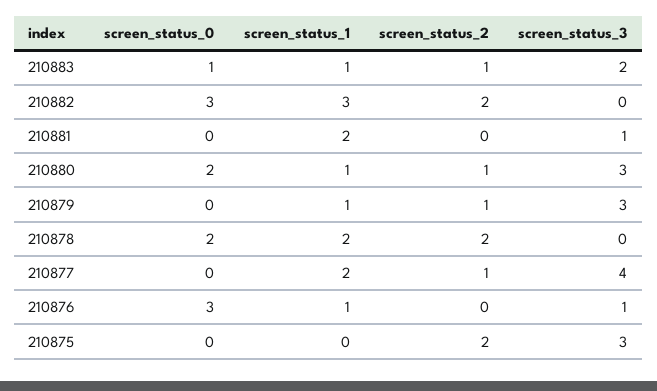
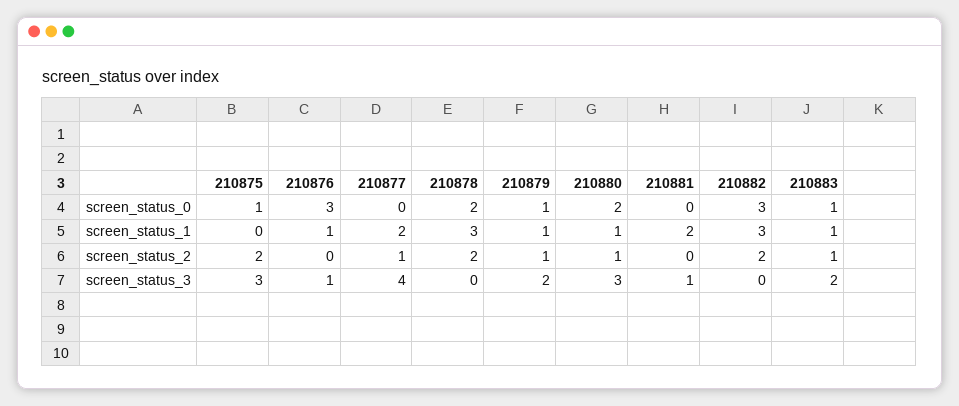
  {
    "screen_status_0": {
      "210883": 1,
      "210882": 3,
      "210881": 0,
      "210880": 2,
-     "210879": 0,
+     "210879": 1,
      "210878": 2,
      "210877": 0,
      "210876": 3,
-     "210875": 0
+     "210875": 1
    },
    "screen_status_1": {
      "210883": 1,
      "210882": 3,
      "210881": 2,
      "210880": 1,
      "210879": 1,
-     "210878": 2,
+     "210878": 3,
      "210877": 2,
      "210876": 1,
      "210875": 0
    },
    "screen_status_2": {
      "210883": 1,
      "210882": 2,
      "210881": 0,
      "210880": 1,
      "210879": 1,
      "210878": 2,
      "210877": 1,
      "210876": 0,
      "210875": 2
    },
    "screen_status_3": {
      "210883": 2,
      "210882": 0,
      "210881": 1,
      "210880": 3,
-     "210879": 3,
+     "210879": 2,
      "210878": 0,
      "210877": 4,
      "210876": 1,
      "210875": 3
    }
  }

